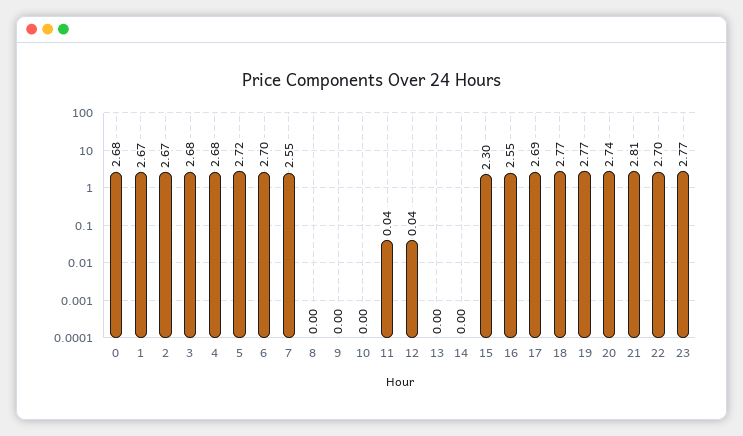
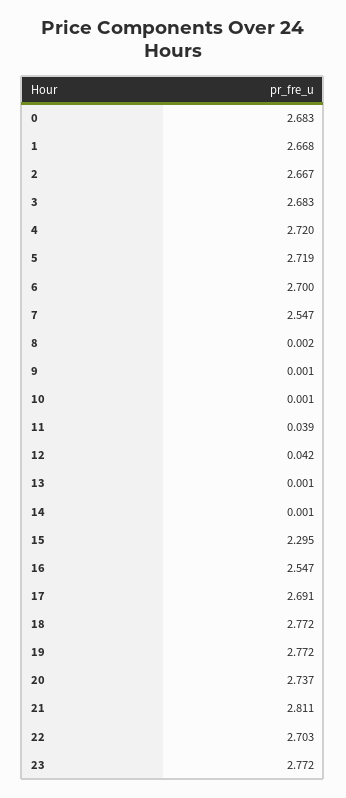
  {
    "0": 2.683,
    "1": 2.668,
    "2": 2.667,
    "3": 2.683,
-   "4": 2.68,
+   "4": 2.72,
    "5": 2.719,
    "6": 2.7,
    "7": 2.547,
    "8": 0.002,
    "9": 0.001,
    "10": 0.001,
    "11": 0.039,
    "12": 0.042,
    "13": 0.001,
    "14": 0.001,
    "15": 2.295,
    "16": 2.547,
    "17": 2.691,
    "18": 2.772,
    "19": 2.772,
    "20": 2.737,
    "21": 2.811,
    "22": 2.703,
    "23": 2.772
  }

